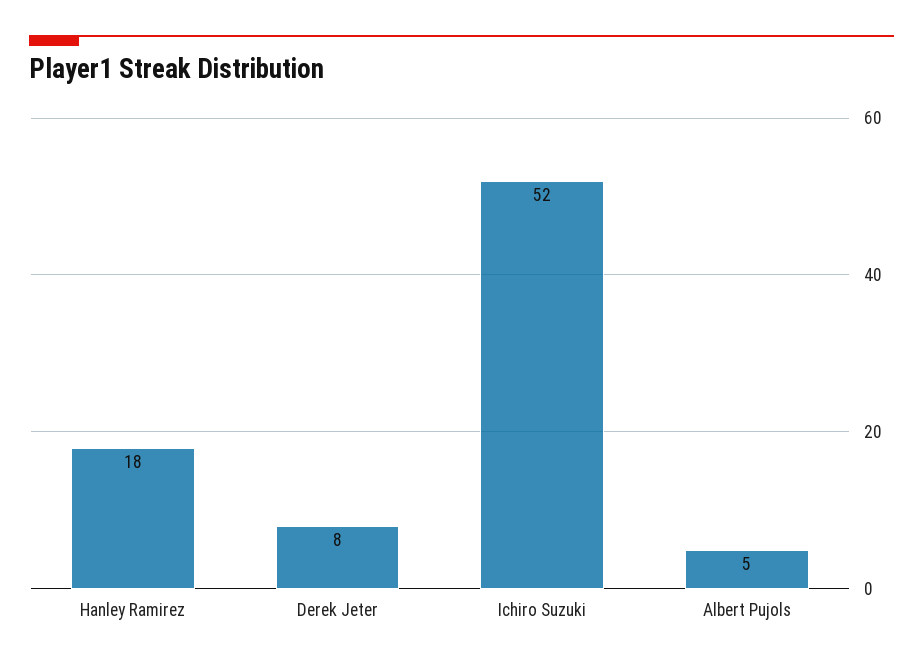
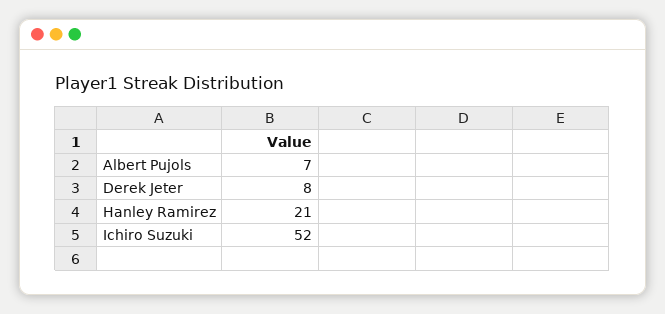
  {
-   "Hanley Ramirez": 18,
+   "Hanley Ramirez": 21,
    "Derek Jeter": 8,
    "Ichiro Suzuki": 52,
-   "Albert Pujols": 5
+   "Albert Pujols": 7
  }

